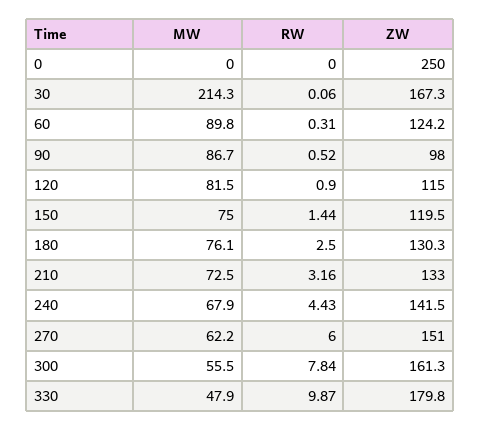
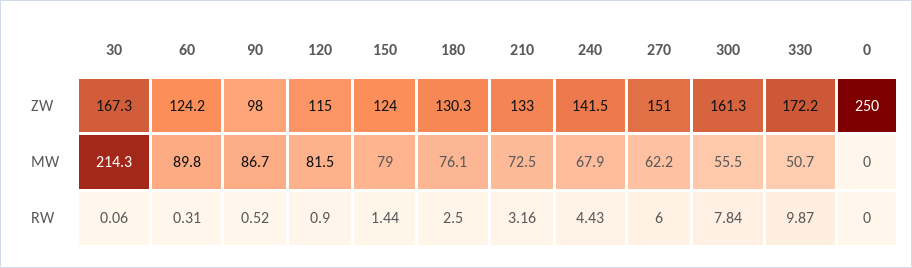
  {
    "MW": {
      "0": 0,
      "30": 214.3,
      "60": 89.8,
      "90": 86.7,
      "120": 81.5,
-     "150": 75,
+     "150": 79,
      "180": 76.1,
      "210": 72.5,
      "240": 67.9,
      "270": 62.2,
      "300": 55.5,
-     "330": 47.9
+     "330": 50.7
    },
    "RW": {
      "0": 0,
      "30": 0.06,
      "60": 0.31,
      "90": 0.52,
      "120": 0.9,
      "150": 1.44,
      "180": 2.5,
      "210": 3.16,
      "240": 4.43,
      "270": 6,
      "300": 7.84,
      "330": 9.87
    },
    "ZW": {
      "0": 250,
      "30": 167.3,
      "60": 124.2,
      "90": 98,
      "120": 115,
-     "150": 119.5,
+     "150": 124,
      "180": 130.3,
      "210": 133,
      "240": 141.5,
      "270": 151,
      "300": 161.3,
-     "330": 179.8
+     "330": 172.2
    }
  }

